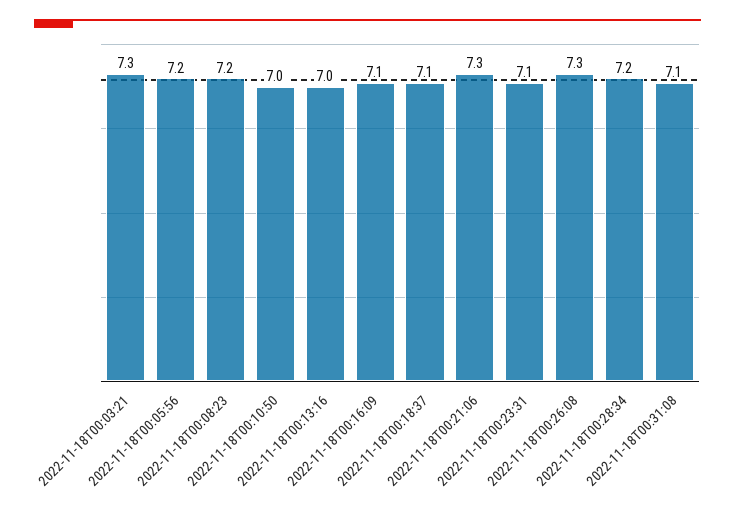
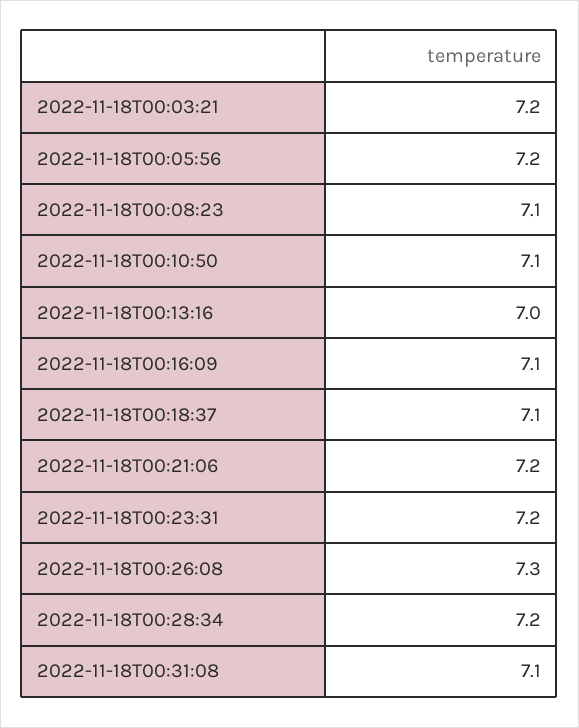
  {
-   "2022-11-18T00:03:21": 7.3,
+   "2022-11-18T00:03:21": 7.2,
    "2022-11-18T00:05:56": 7.2,
-   "2022-11-18T00:08:23": 7.2,
+   "2022-11-18T00:08:23": 7.1,
-   "2022-11-18T00:10:50": 7,
+   "2022-11-18T00:10:50": 7.1,
    "2022-11-18T00:13:16": 7,
    "2022-11-18T00:16:09": 7.1,
    "2022-11-18T00:18:37": 7.1,
-   "2022-11-18T00:21:06": 7.3,
+   "2022-11-18T00:21:06": 7.2,
-   "2022-11-18T00:23:31": 7.1,
+   "2022-11-18T00:23:31": 7.2,
    "2022-11-18T00:26:08": 7.3,
    "2022-11-18T00:28:34": 7.2,
    "2022-11-18T00:31:08": 7.1
  }

